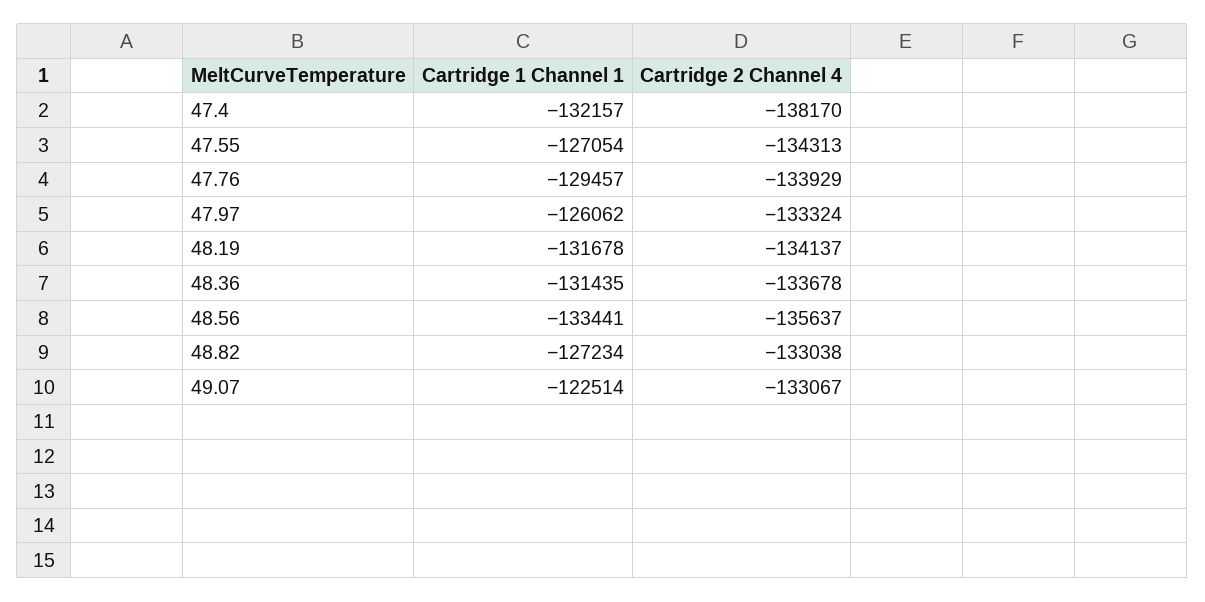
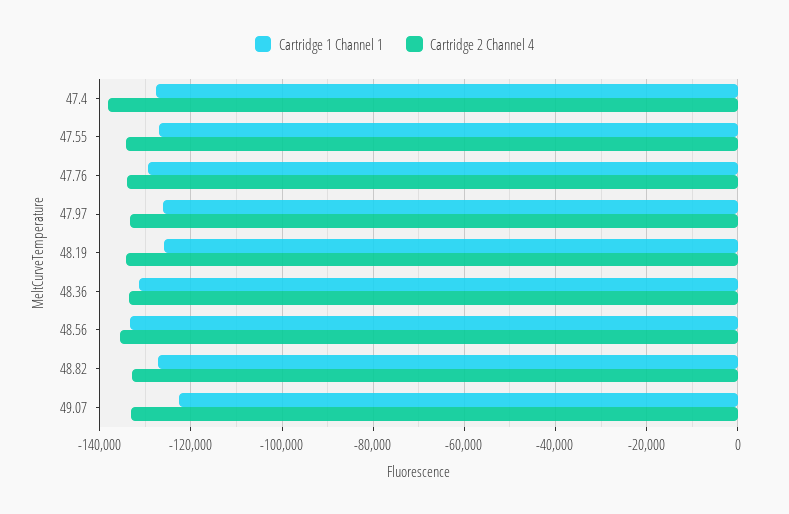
  {
    "Cartridge 1 Channel 1": {
-     "47.4": -132157,
+     "47.4": -128000,
      "47.55": -127054,
      "47.76": -129457,
      "47.97": -126062,
-     "48.19": -131678,
+     "48.19": -126000,
      "48.36": -131435,
      "48.56": -133441,
      "48.82": -127234,
      "49.07": -122514
    },
    "Cartridge 2 Channel 4": {
      "47.4": -138170,
      "47.55": -134313,
      "47.76": -133929,
      "47.97": -133324,
      "48.19": -134137,
      "48.36": -133678,
      "48.56": -135637,
      "48.82": -133038,
      "49.07": -133067
    }
  }

